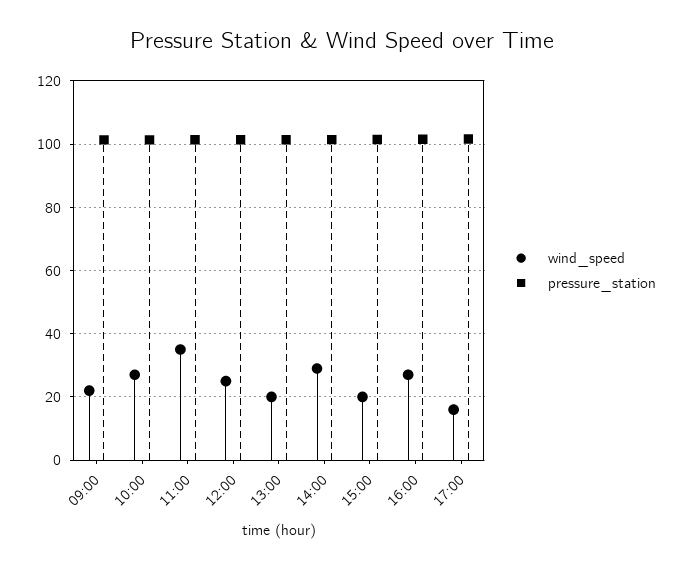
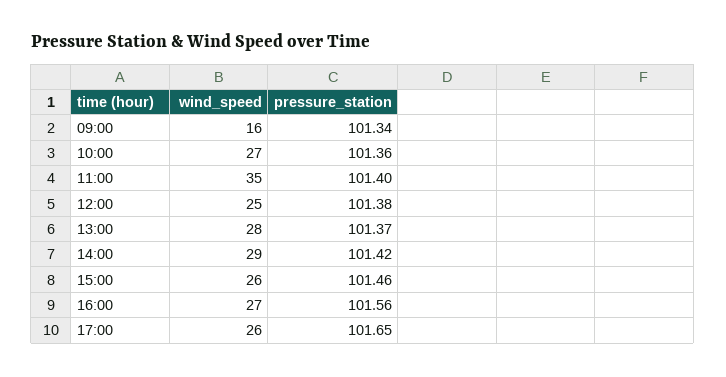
  {
    "wind_speed": {
-     "09:00": 22,
+     "09:00": 16,
      "10:00": 27,
      "11:00": 35,
      "12:00": 25,
-     "13:00": 20,
+     "13:00": 28,
      "14:00": 29,
-     "15:00": 20,
+     "15:00": 26,
      "16:00": 27,
-     "17:00": 16
+     "17:00": 26
    },
    "pressure_station": {
      "09:00": 101.34,
      "10:00": 101.36,
      "11:00": 101.4,
      "12:00": 101.38,
      "13:00": 101.37,
      "14:00": 101.42,
      "15:00": 101.46,
      "16:00": 101.56,
      "17:00": 101.65
    }
  }

